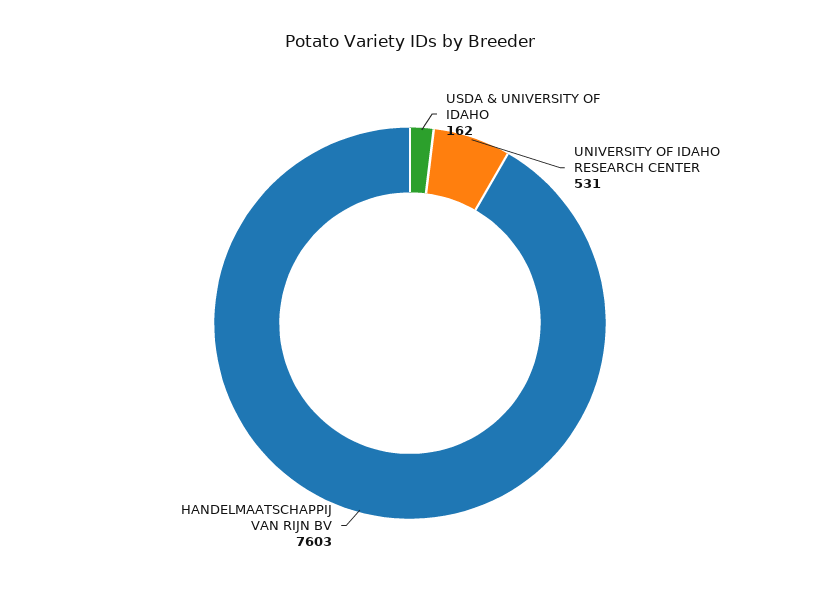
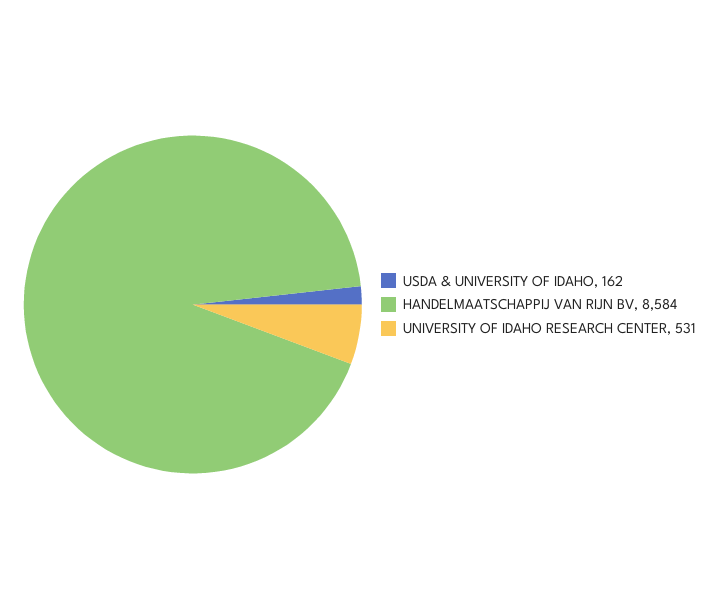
  {
    "USDA & UNIVERSITY OF IDAHO": 162,
    "UNIVERSITY OF IDAHO RESEARCH CENTER": 531,
-   "HANDELMAATSCHAPPIJ VAN RIJN BV": 7603
+   "HANDELMAATSCHAPPIJ VAN RIJN BV": 8584
  }

